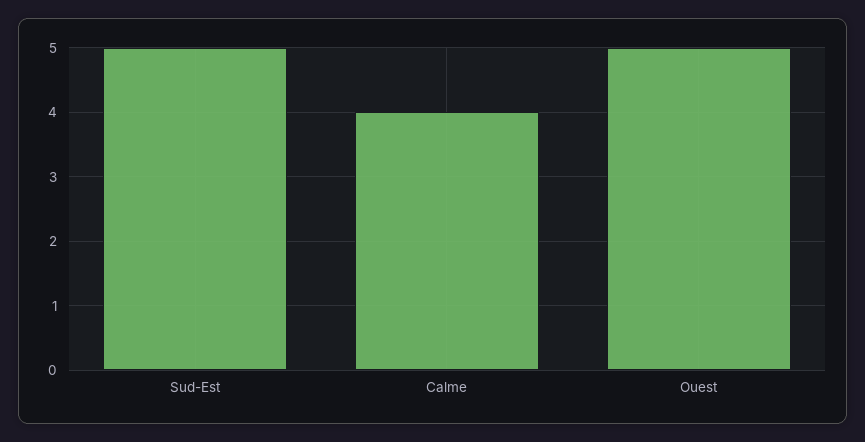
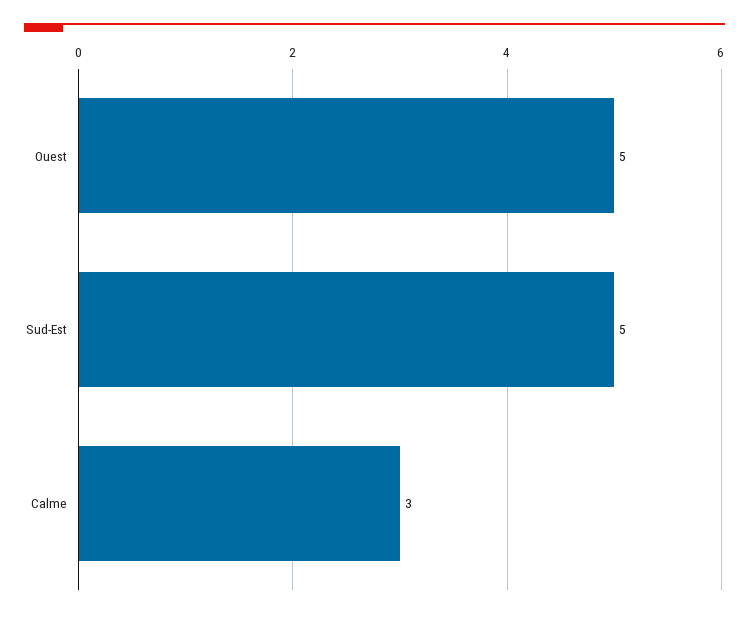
  {
    "Sud-Est": 5,
-   "Calme": 4,
+   "Calme": 3,
    "Ouest": 5
  }

